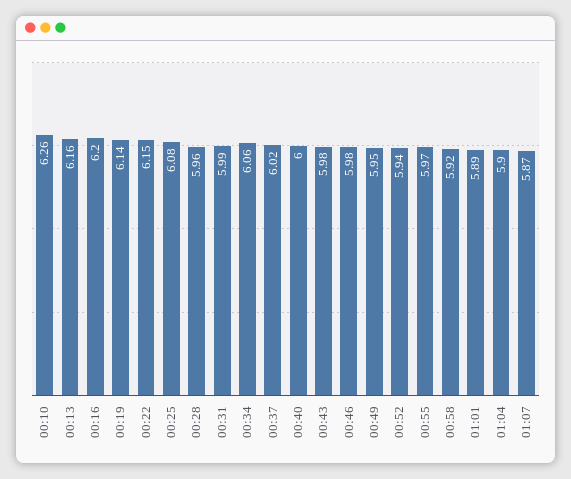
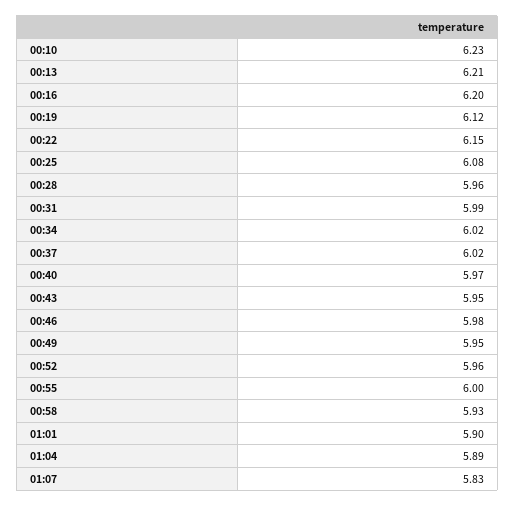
  {
-   "00:10": 6.26,
+   "00:10": 6.23,
-   "00:13": 6.16,
+   "00:13": 6.21,
    "00:16": 6.2,
-   "00:19": 6.14,
+   "00:19": 6.12,
    "00:22": 6.15,
    "00:25": 6.08,
    "00:28": 5.96,
    "00:31": 5.99,
-   "00:34": 6.06,
+   "00:34": 6.02,
    "00:37": 6.02,
-   "00:40": 6,
+   "00:40": 5.97,
-   "00:43": 5.98,
+   "00:43": 5.95,
    "00:46": 5.98,
    "00:49": 5.95,
-   "00:52": 5.94,
+   "00:52": 5.96,
-   "00:55": 5.97,
+   "00:55": 6,
-   "00:58": 5.92,
+   "00:58": 5.93,
-   "01:01": 5.89,
+   "01:01": 5.9,
-   "01:04": 5.9,
+   "01:04": 5.89,
-   "01:07": 5.87
+   "01:07": 5.83
  }

